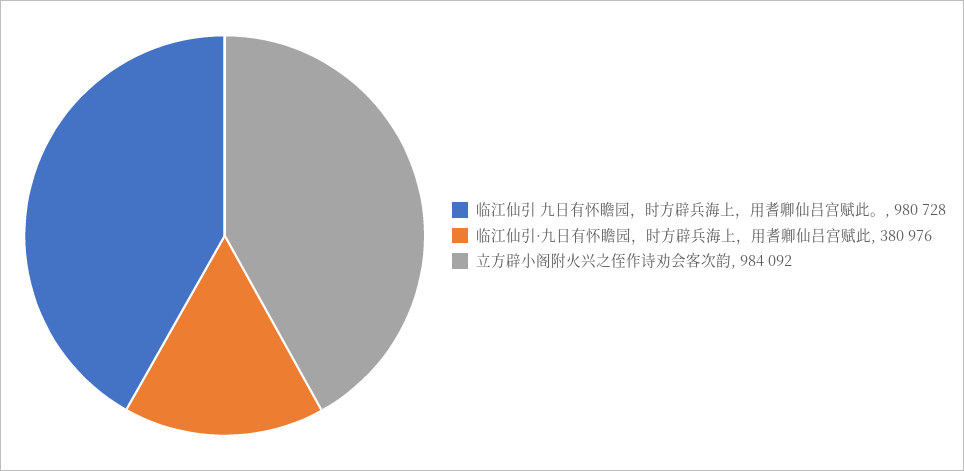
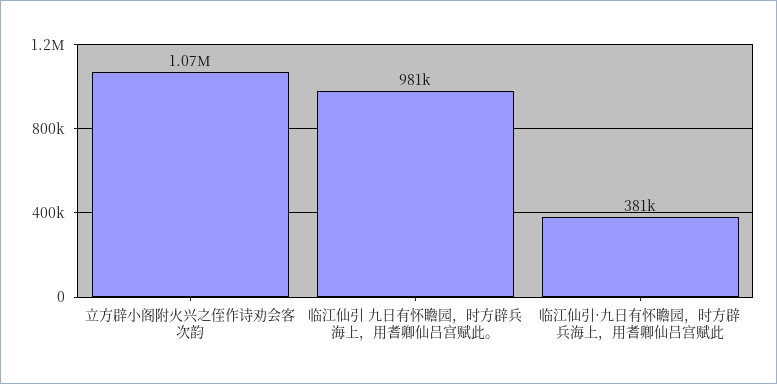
  {
    "临江仙引 九日有怀瞻园，时方辟兵海上，用耆卿仙吕宫赋此。": 980728,
    "临江仙引·九日有怀瞻园，时方辟兵海上，用耆卿仙吕宫赋此": 380976,
-   "立方辟小阁附火兴之侄作诗劝会客次韵": 984092
+   "立方辟小阁附火兴之侄作诗劝会客次韵": 1070000
  }

